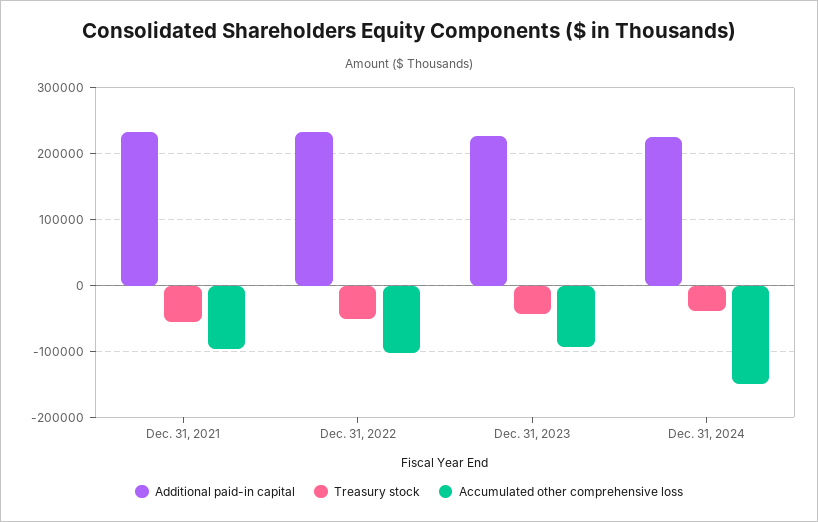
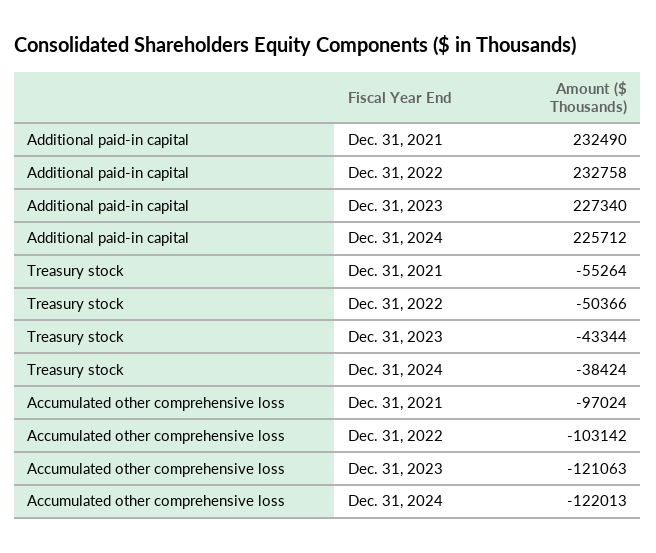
  {
    "Additional paid-in capital": {
      "Dec. 31, 2021": 232490,
      "Dec. 31, 2022": 232758,
      "Dec. 31, 2023": 227340,
      "Dec. 31, 2024": 225712
    },
    "Treasury stock": {
      "Dec. 31, 2021": -55264,
      "Dec. 31, 2022": -50366,
      "Dec. 31, 2023": -43344,
      "Dec. 31, 2024": -38424
    },
    "Accumulated other comprehensive loss": {
      "Dec. 31, 2021": -97024,
      "Dec. 31, 2022": -103142,
-     "Dec. 31, 2023": -90000,
+     "Dec. 31, 2023": -121063,
-     "Dec. 31, 2024": -150000
+     "Dec. 31, 2024": -122013
    }
  }

